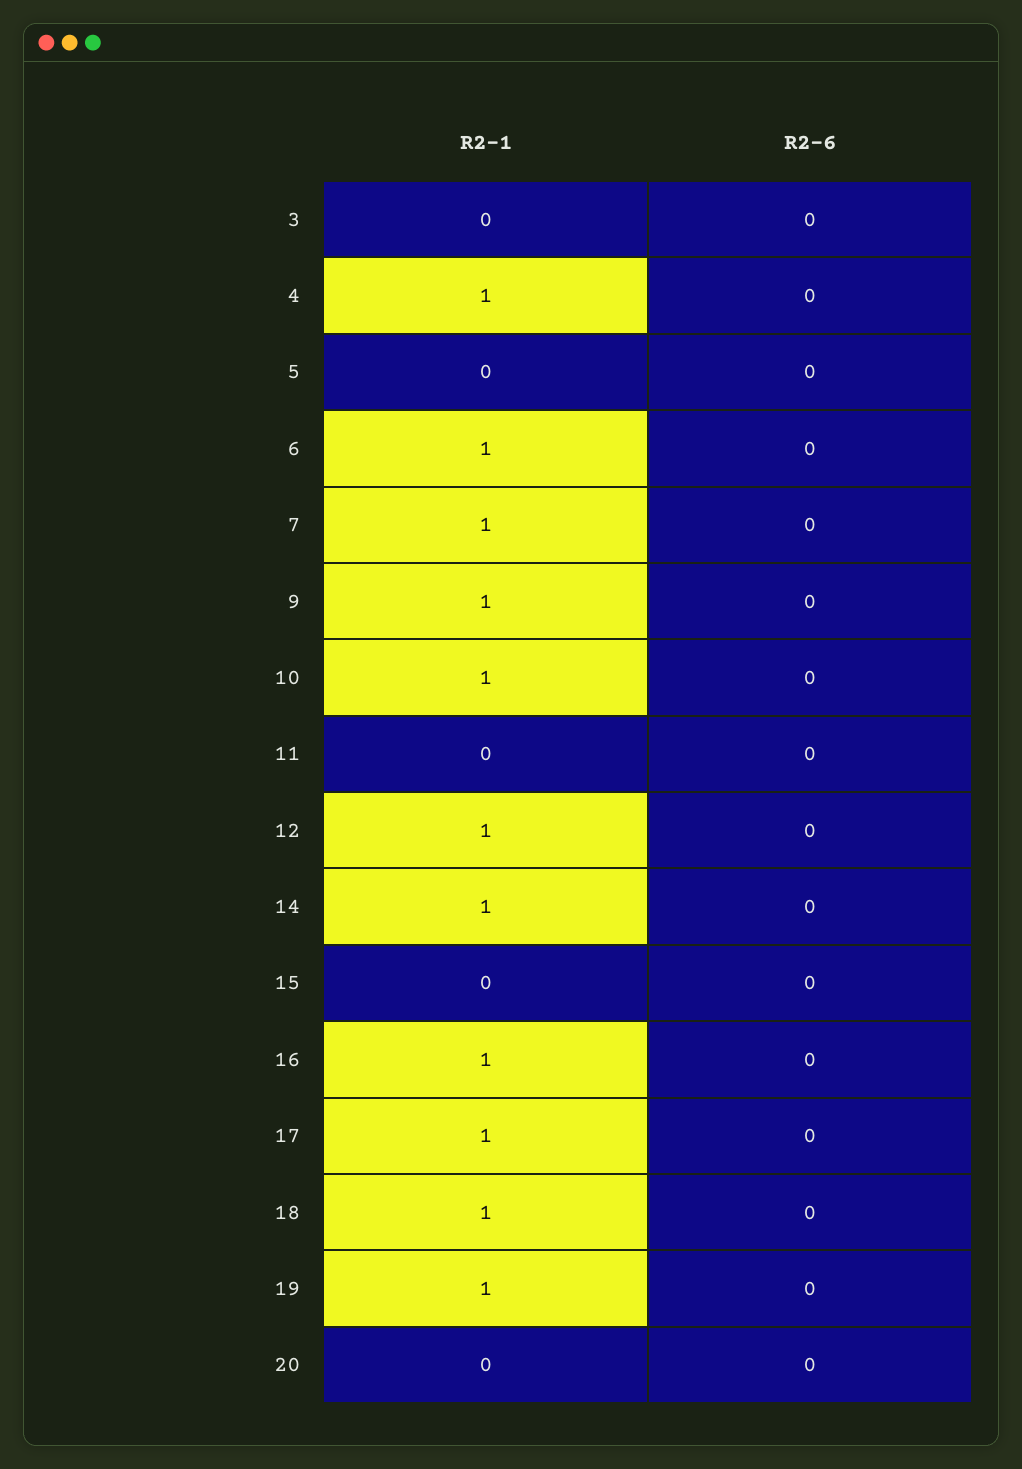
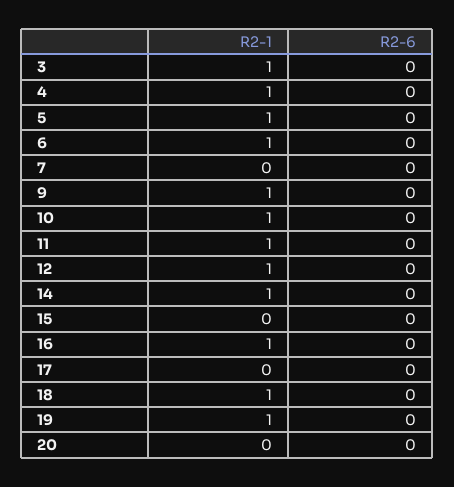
  {
    "R2-1": {
-     "3": 0,
+     "3": 1,
      "4": 1,
-     "5": 0,
+     "5": 1,
      "6": 1,
-     "7": 1,
+     "7": 0,
      "9": 1,
      "10": 1,
-     "11": 0,
+     "11": 1,
      "12": 1,
      "14": 1,
      "15": 0,
      "16": 1,
-     "17": 1,
+     "17": 0,
      "18": 1,
      "19": 1,
      "20": 0
    },
    "R2-6": {
      "3": 0,
      "4": 0,
      "5": 0,
      "6": 0,
      "7": 0,
      "9": 0,
      "10": 0,
      "11": 0,
      "12": 0,
      "14": 0,
      "15": 0,
      "16": 0,
      "17": 0,
      "18": 0,
      "19": 0,
      "20": 0
    }
  }

